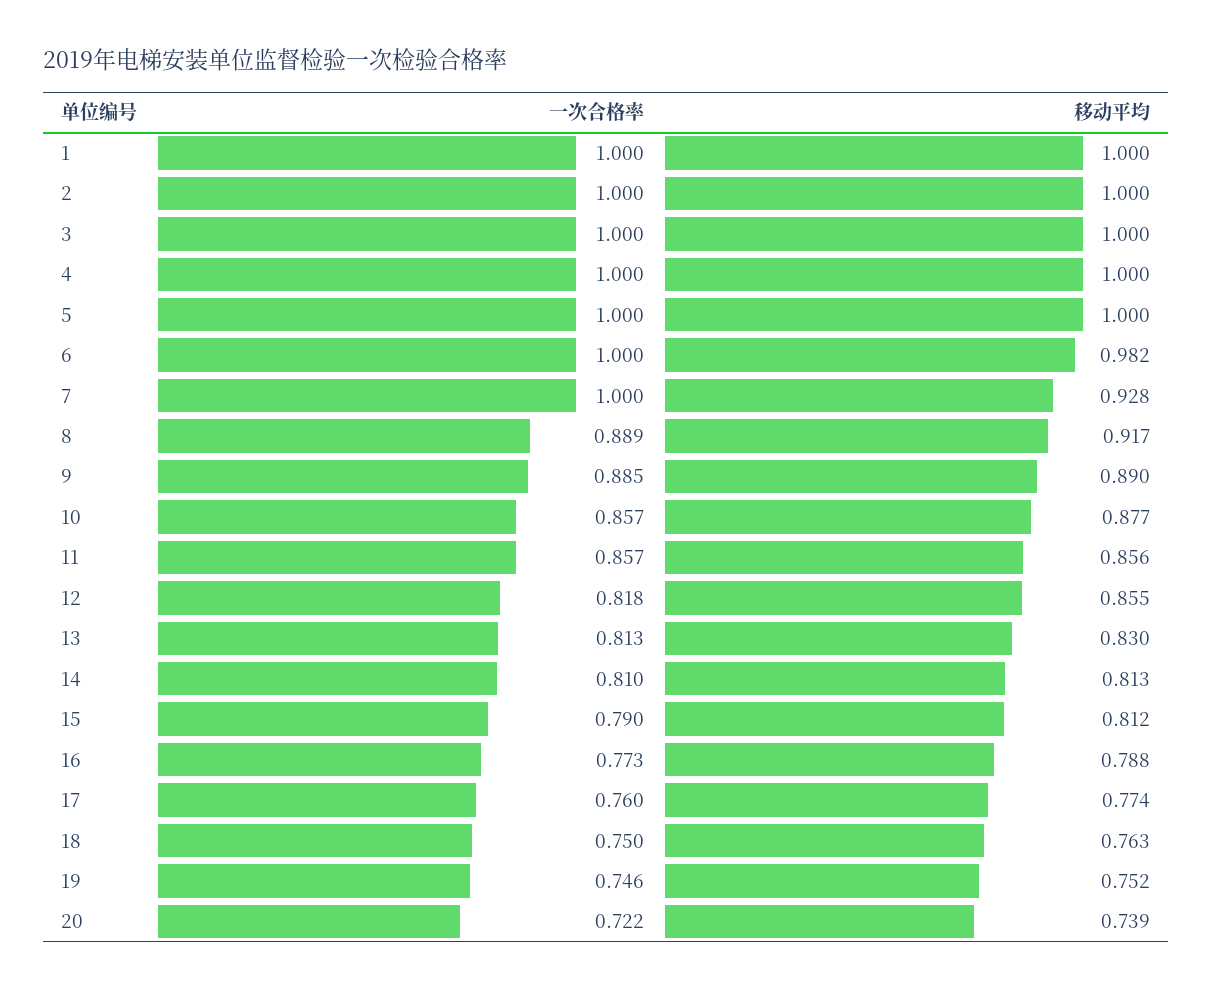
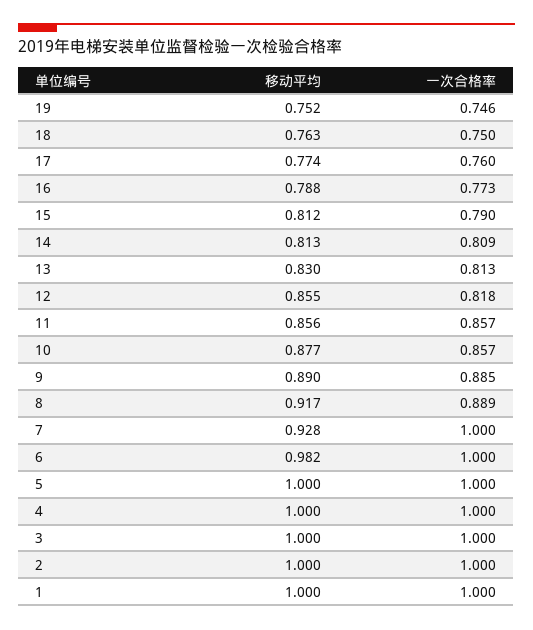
  {
    "一次合格率": {
      "1": 1,
      "2": 1,
      "3": 1,
      "4": 1,
      "5": 1,
      "6": 1,
      "7": 1,
      "8": 0.889,
      "9": 0.885,
      "10": 0.857,
      "11": 0.857,
      "12": 0.818,
      "13": 0.813,
-     "14": 0.81,
+     "14": 0.809,
      "15": 0.79,
      "16": 0.773,
      "17": 0.76,
      "18": 0.75,
-     "19": 0.746,
+     "19": 0.746
-     "20": 0.722
    },
    "移动平均": {
      "1": 1,
      "2": 1,
      "3": 1,
      "4": 1,
      "5": 1,
      "6": 0.982,
      "7": 0.928,
      "8": 0.917,
      "9": 0.89,
      "10": 0.877,
      "11": 0.856,
      "12": 0.855,
      "13": 0.83,
      "14": 0.813,
      "15": 0.812,
      "16": 0.788,
      "17": 0.774,
      "18": 0.763,
-     "19": 0.752,
+     "19": 0.752
-     "20": 0.739
    }
  }

